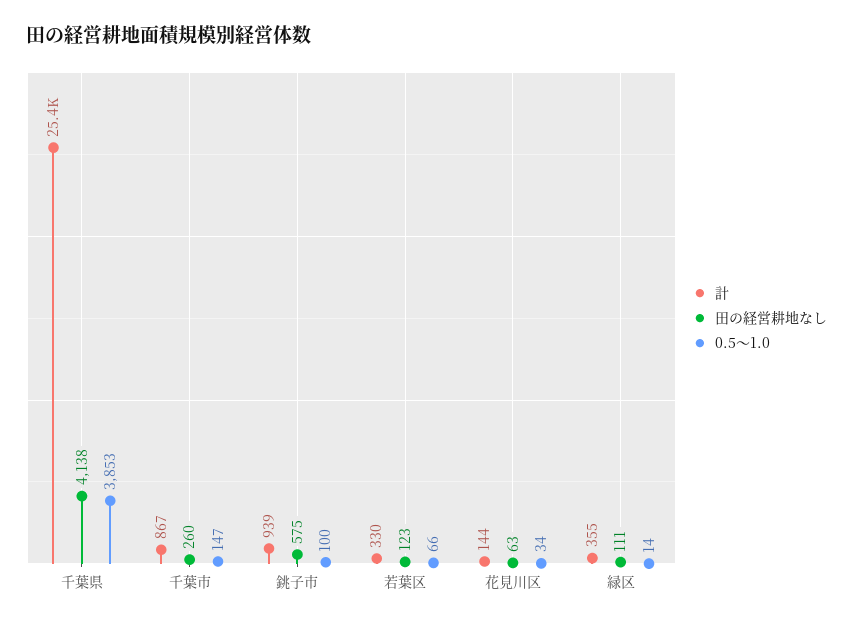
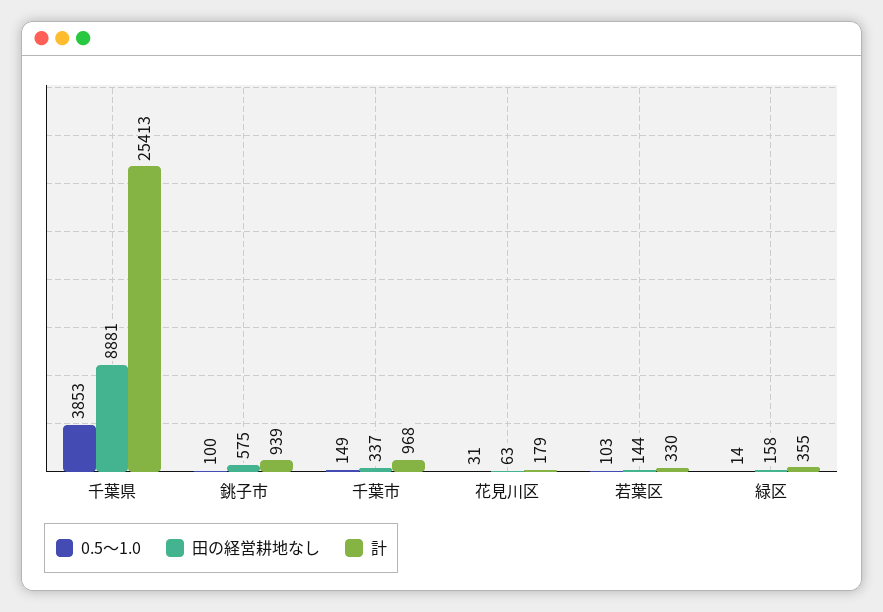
  {
    "計": {
      "千葉県": 25413,
-     "千葉市": 867,
+     "千葉市": 968,
      "銚子市": 939,
      "若葉区": 330,
-     "花見川区": 144,
+     "花見川区": 179,
      "緑区": 355
    },
    "田の経営耕地なし": {
-     "千葉県": 4138,
+     "千葉県": 8881,
-     "千葉市": 260,
+     "千葉市": 337,
      "銚子市": 575,
-     "若葉区": 123,
+     "若葉区": 144,
      "花見川区": 63,
-     "緑区": 111
+     "緑区": 158
    },
    "0.5〜1.0": {
      "千葉県": 3853,
-     "千葉市": 147,
+     "千葉市": 149,
      "銚子市": 100,
-     "若葉区": 66,
+     "若葉区": 103,
-     "花見川区": 34,
+     "花見川区": 31,
      "緑区": 14
    }
  }

